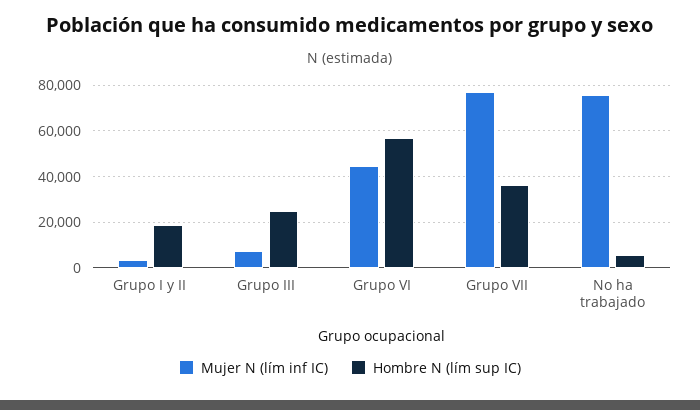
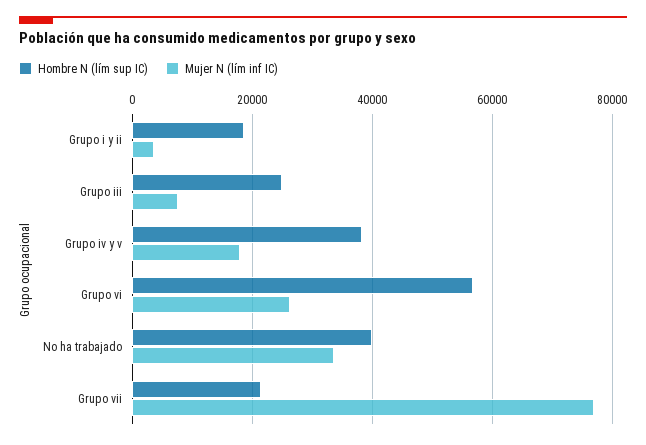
  {
    "Mujer N (lím inf IC)": {
      "Grupo I y II": 4000,
      "Grupo III": 8000,
-     "Grupo VI": 45000,
+     "Grupo VI": 26000,
      "Grupo VII": 76000,
-     "No ha trabajado": 75000
+     "No ha trabajado": 34000,
+     "Grupo iv y v": 18000
    },
    "Hombre N (lím sup IC)": {
      "Grupo I y II": 18000,
      "Grupo III": 24000,
      "Grupo VI": 56000,
-     "Grupo VII": 35000,
+     "Grupo VII": 22000,
-     "No ha trabajado": 5000
+     "No ha trabajado": 40000,
+     "Grupo iv y v": 38000
    }
  }

